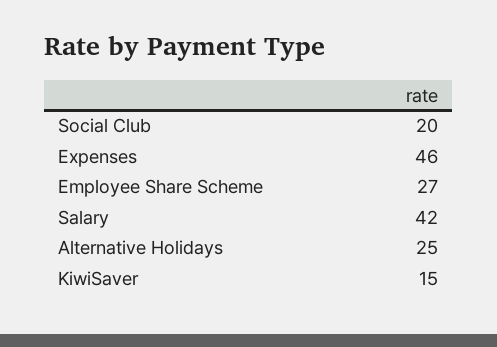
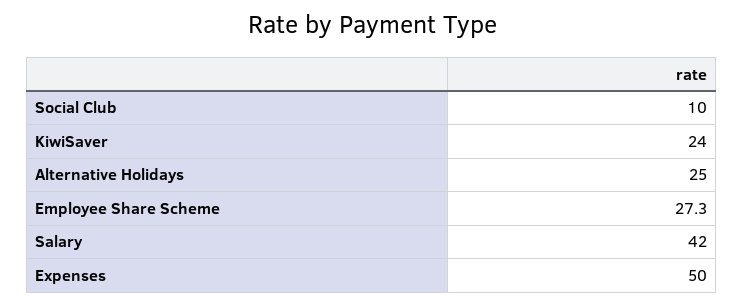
  {
-   "Social Club": 20,
+   "Social Club": 10,
-   "Expenses": 46,
+   "Expenses": 50,
    "Employee Share Scheme": 27.3,
    "Salary": 42,
    "Alternative Holidays": 25,
-   "KiwiSaver": 15
+   "KiwiSaver": 24
  }

